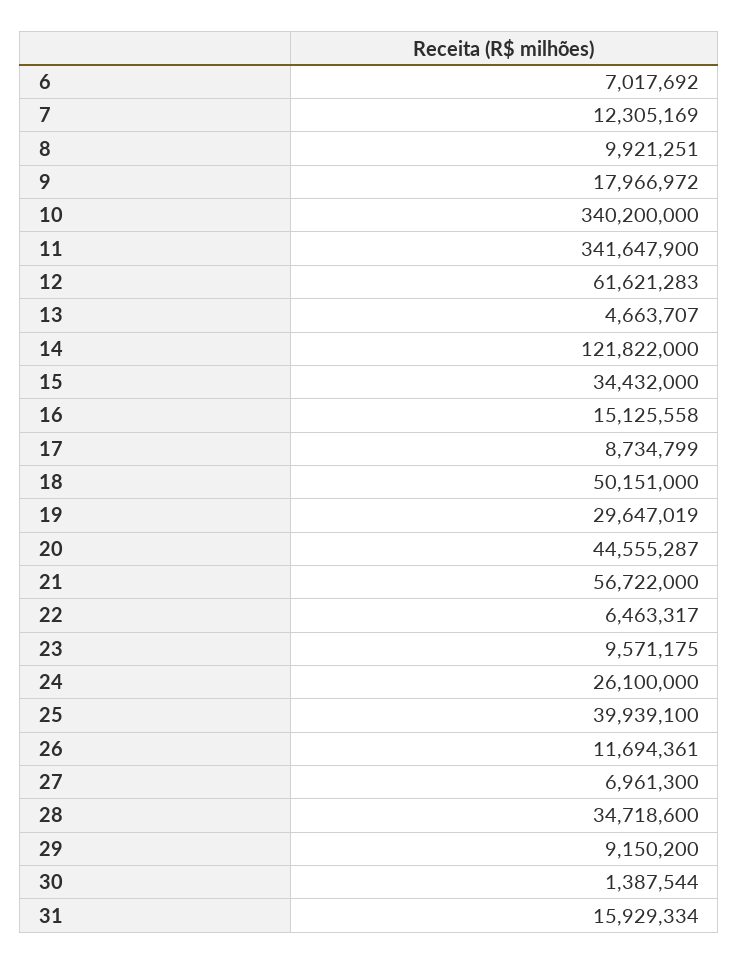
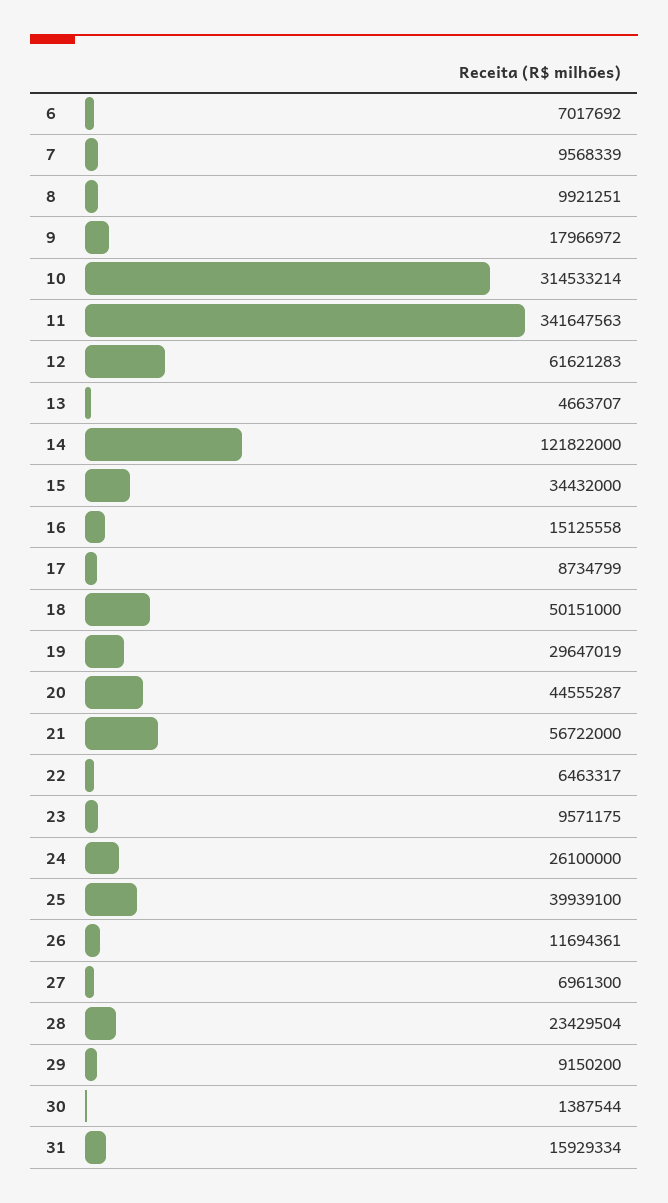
  {
    "6": 7017692,
-   "7": 12305169,
+   "7": 9568339,
    "8": 9921251,
    "9": 17966972,
-   "10": 340200000,
+   "10": 314533214,
-   "11": 341647900,
+   "11": 341647563,
    "12": 61621283,
    "13": 4663707,
    "14": 121822000,
    "15": 34432000,
    "16": 15125558,
    "17": 8734799,
    "18": 50151000,
    "19": 29647019,
    "20": 44555287,
    "21": 56722000,
    "22": 6463317,
    "23": 9571175,
    "24": 26100000,
    "25": 39939100,
    "26": 11694361,
    "27": 6961300,
-   "28": 34718600,
+   "28": 23429504,
    "29": 9150200,
    "30": 1387544,
    "31": 15929334
  }

